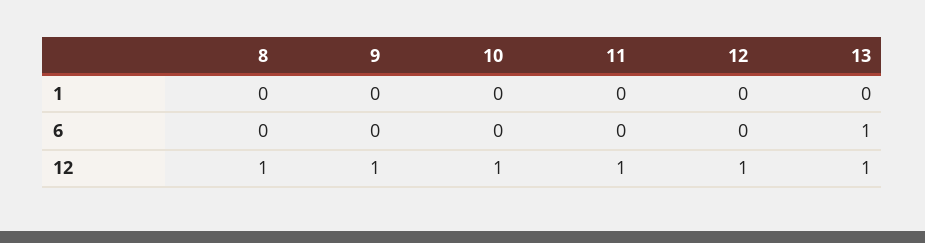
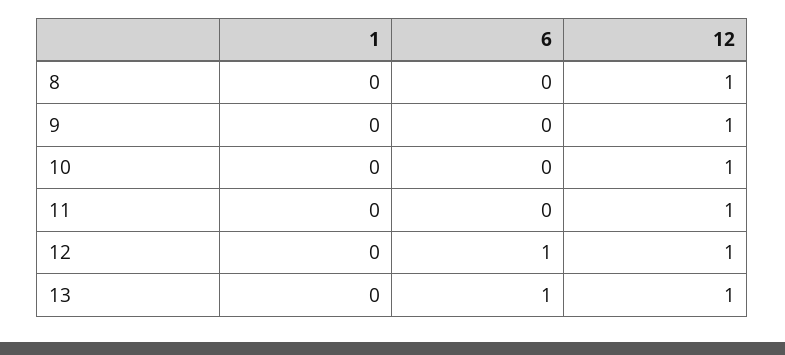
  {
    "8": {
      "1": 0,
      "6": 0,
      "12": 1
    },
    "9": {
      "1": 0,
      "6": 0,
      "12": 1
    },
    "10": {
      "1": 0,
      "6": 0,
      "12": 1
    },
    "11": {
      "1": 0,
      "6": 0,
      "12": 1
    },
    "12": {
      "1": 0,
-     "6": 0,
+     "6": 1,
      "12": 1
    },
    "13": {
      "1": 0,
      "6": 1,
      "12": 1
    }
  }

